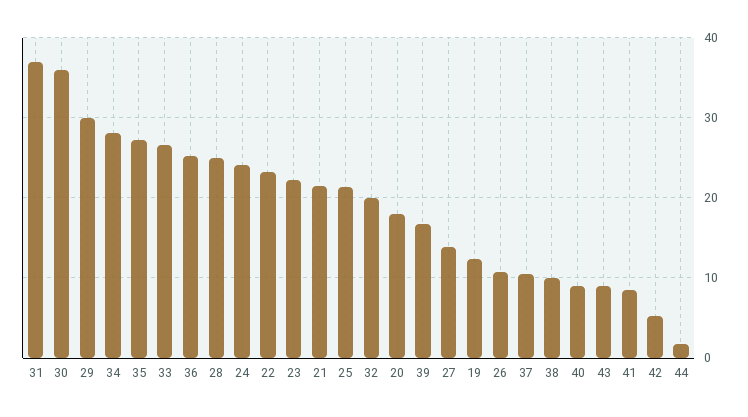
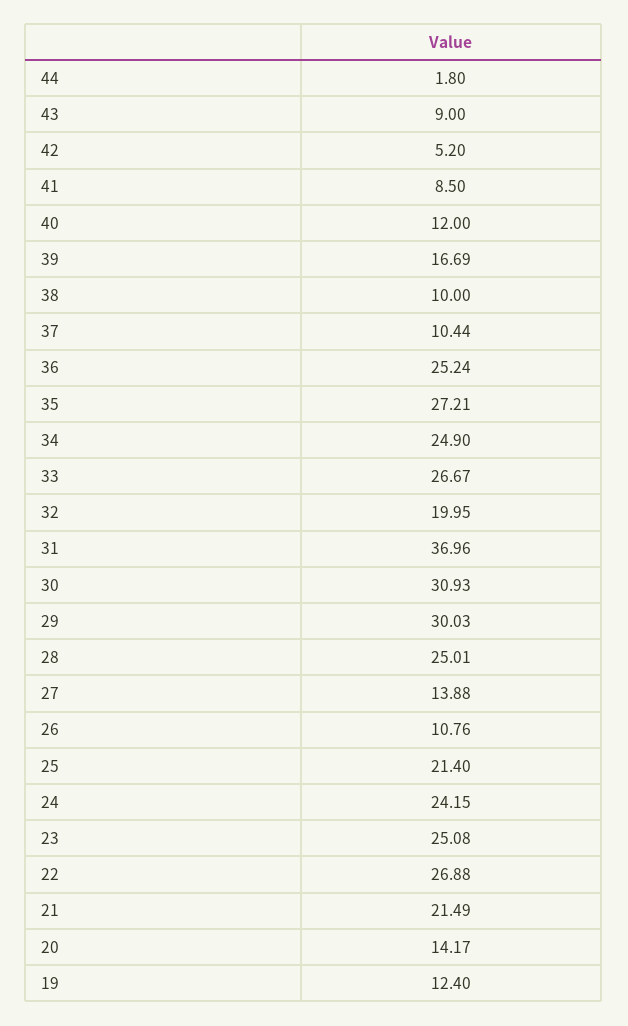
  {
    "31": 36.96,
-   "30": 36,
+   "30": 30.93,
    "29": 30.03,
-   "34": 28,
+   "34": 24.9,
    "35": 27.21,
    "33": 26.67,
    "36": 25.24,
    "28": 25.01,
    "24": 24.15,
-   "22": 23,
+   "22": 26.88,
-   "23": 22,
+   "23": 25.08,
    "21": 21.49,
    "25": 21.4,
    "32": 19.95,
-   "20": 18,
+   "20": 14.17,
    "39": 16.69,
    "27": 13.88,
    "19": 12.4,
    "26": 10.76,
    "37": 10.44,
    "38": 10,
-   "40": 9,
+   "40": 12,
    "43": 9,
    "41": 8.5,
    "42": 5.2,
    "44": 1.8
  }

